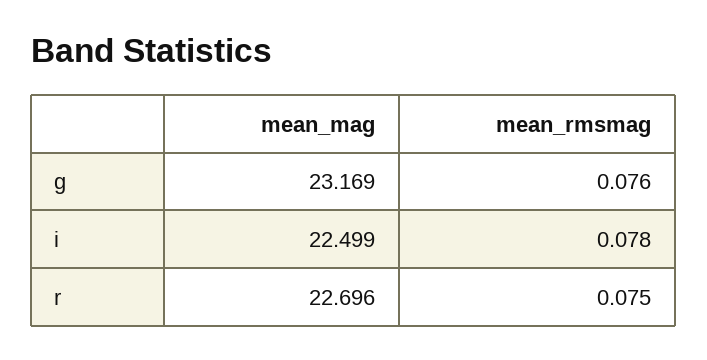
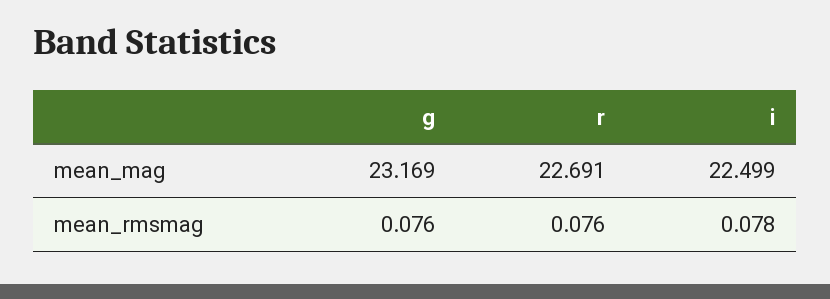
  {
    "mean_mag": {
      "g": 23.169,
      "i": 22.499,
-     "r": 22.696
+     "r": 22.691
    },
    "mean_rmsmag": {
      "g": 0.076,
      "i": 0.078,
-     "r": 0.075
+     "r": 0.076
    }
  }

